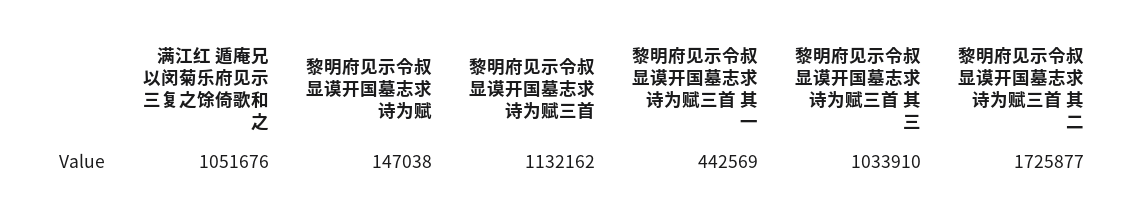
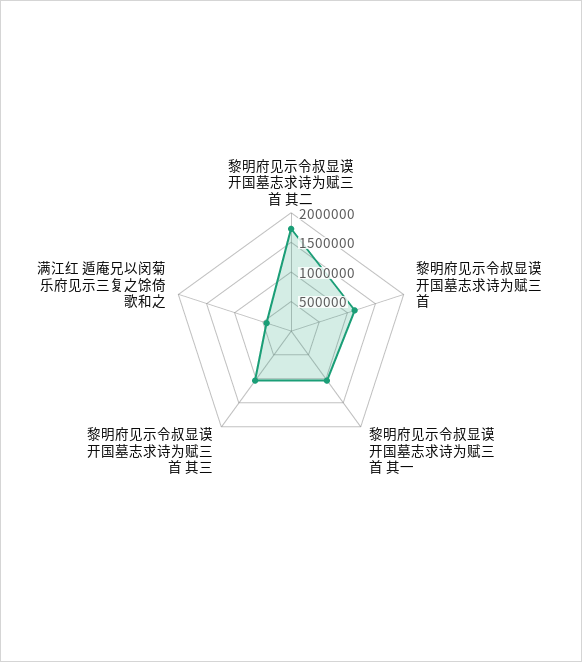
  {
-   "满江红 遁庵兄以闵菊乐府见示三复之馀倚歌和之": 1051676,
+   "满江红 遁庵兄以闵菊乐府见示三复之馀倚歌和之": 500000,
-   "黎明府见示令叔显谟开国墓志求诗为赋": 147038,
    "黎明府见示令叔显谟开国墓志求诗为赋三首": 1132162,
-   "黎明府见示令叔显谟开国墓志求诗为赋三首 其一": 442569,
+   "黎明府见示令叔显谟开国墓志求诗为赋三首 其一": 1000000,
    "黎明府见示令叔显谟开国墓志求诗为赋三首 其三": 1033910,
    "黎明府见示令叔显谟开国墓志求诗为赋三首 其二": 1725877
  }

